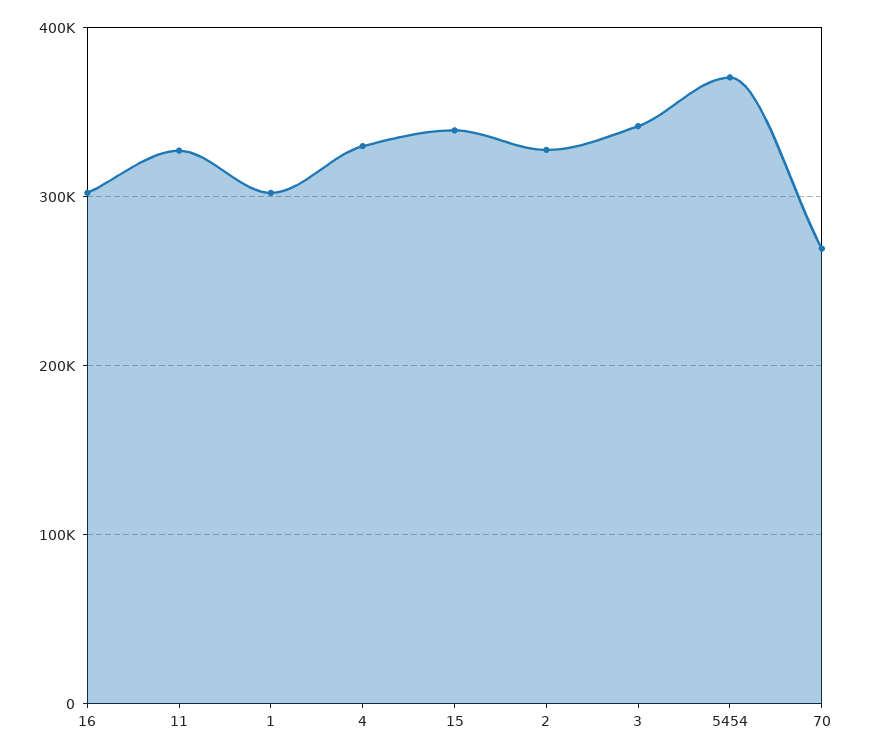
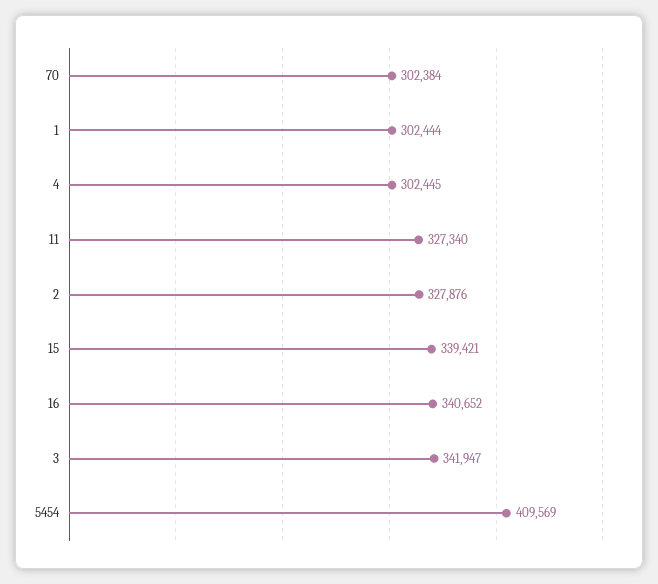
  {
-   "16": 300000,
+   "16": 340652,
    "11": 327340,
    "1": 302444,
-   "4": 330000,
+   "4": 302445,
    "15": 339421,
    "2": 327876,
    "3": 341947,
-   "5454": 370000,
+   "5454": 409569,
-   "70": 270000
+   "70": 302384
  }

